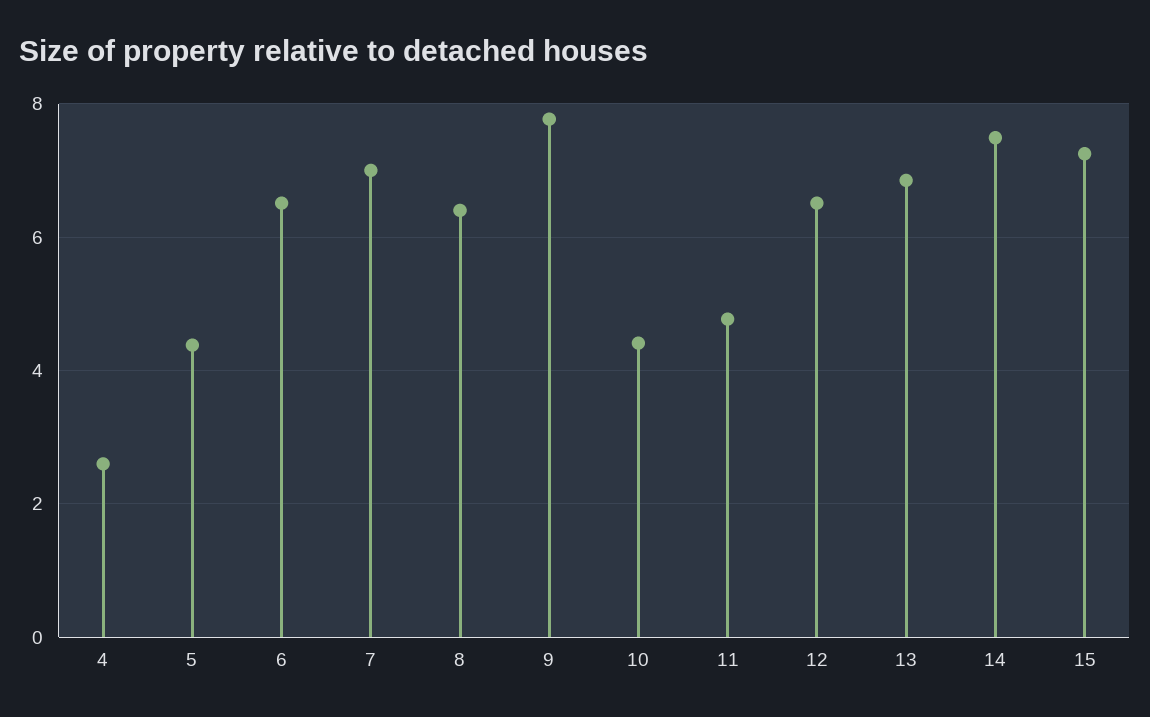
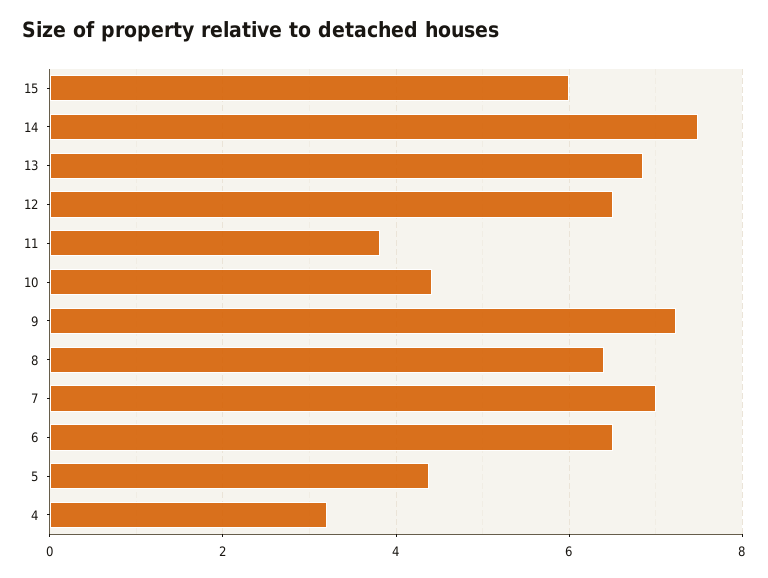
  {
-   "4": 2.6,
+   "4": 3.2,
    "5": 4.4,
    "6": 6.6,
    "7": 7,
    "8": 6.4,
-   "9": 7.8,
+   "9": 7.2,
    "10": 4.4,
-   "11": 4.8,
+   "11": 3.8,
    "12": 6.6,
    "13": 6.8,
    "14": 7.4,
-   "15": 7.2
+   "15": 6
  }

